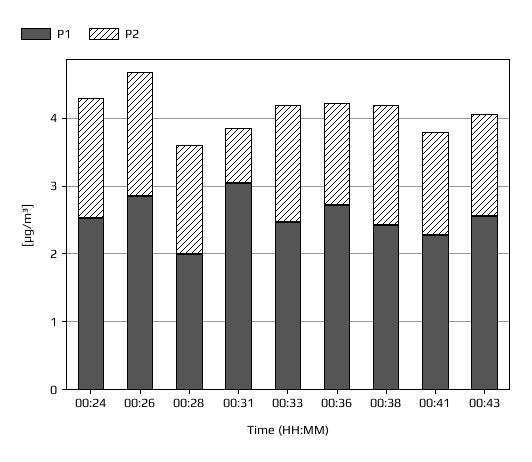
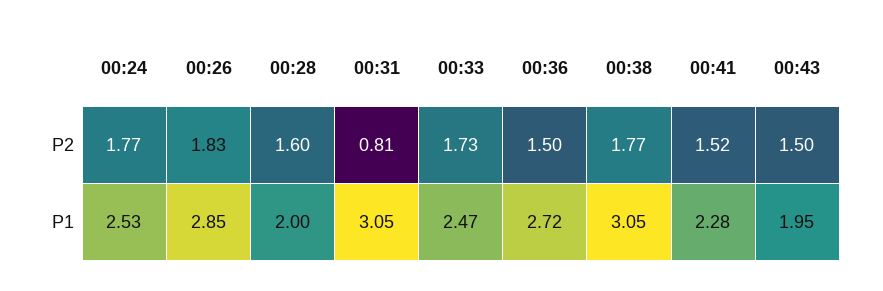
  {
    "P1": {
      "00:24": 2.53,
      "00:26": 2.85,
      "00:28": 2,
      "00:31": 3.05,
      "00:33": 2.47,
      "00:36": 2.72,
-     "00:38": 2.4,
+     "00:38": 3.05,
      "00:41": 2.28,
-     "00:43": 2.6
+     "00:43": 1.95
    },
    "P2": {
      "00:24": 1.77,
      "00:26": 1.83,
      "00:28": 1.6,
      "00:31": 0.81,
      "00:33": 1.73,
      "00:36": 1.5,
      "00:38": 1.77,
      "00:41": 1.52,
      "00:43": 1.5
    }
  }

